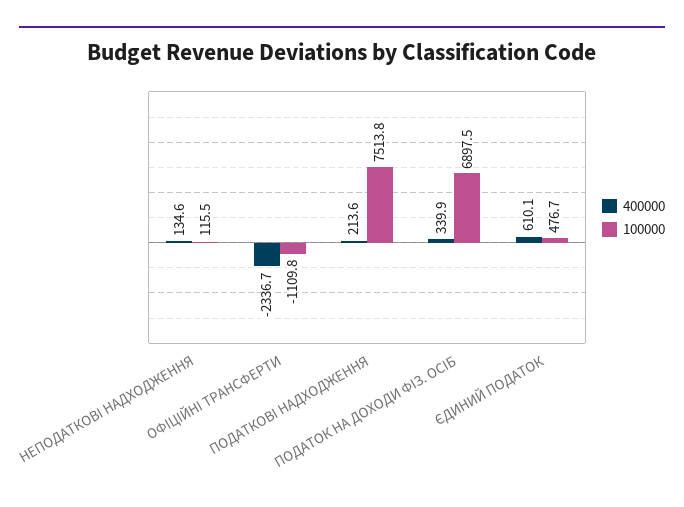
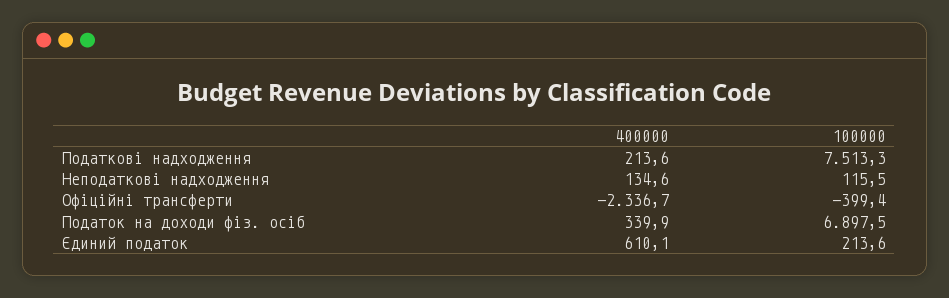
  {
    "400000": {
      "НЕПОДАТКОВІ НАДХОДЖЕННЯ": 134.6,
      "ОФІЦІЙНІ ТРАНСФЕРТИ": -2336.7,
      "ПОДАТКОВІ НАДХОДЖЕННЯ": 213.6,
      "ПОДАТОК НА ДОХОДИ ФІЗ. ОСІБ": 339.9,
      "ЄДИНИЙ ПОДАТОК": 610.1
    },
    "100000": {
      "НЕПОДАТКОВІ НАДХОДЖЕННЯ": 115.5,
-     "ОФІЦІЙНІ ТРАНСФЕРТИ": -1109.8,
+     "ОФІЦІЙНІ ТРАНСФЕРТИ": -399.4,
-     "ПОДАТКОВІ НАДХОДЖЕННЯ": 7513.8,
+     "ПОДАТКОВІ НАДХОДЖЕННЯ": 7513.3,
      "ПОДАТОК НА ДОХОДИ ФІЗ. ОСІБ": 6897.5,
-     "ЄДИНИЙ ПОДАТОК": 476.7
+     "ЄДИНИЙ ПОДАТОК": 213.6
    }
  }

